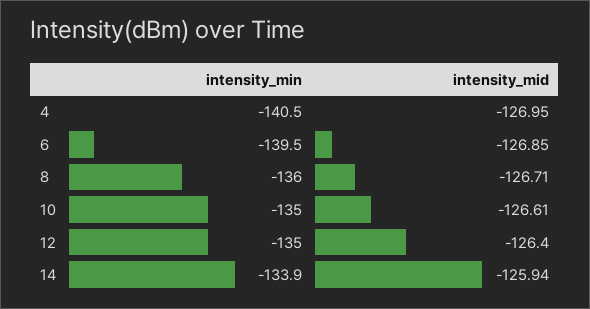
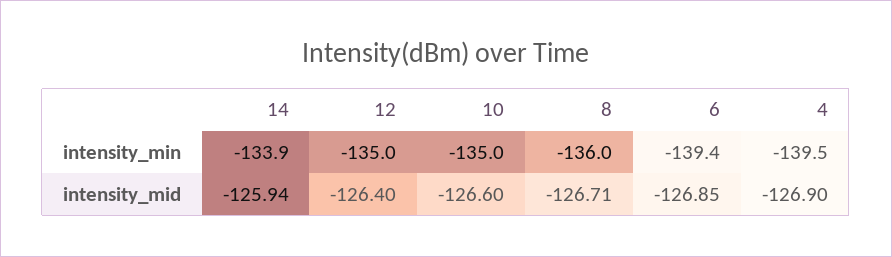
  {
    "intensity_min": {
-     "4": -140.5,
+     "4": -139.5,
-     "6": -139.5,
+     "6": -139.4,
      "8": -136,
      "10": -135,
      "12": -135,
      "14": -133.9
    },
    "intensity_mid": {
-     "4": -126.95,
+     "4": -126.9,
      "6": -126.85,
      "8": -126.71,
-     "10": -126.61,
+     "10": -126.6,
      "12": -126.4,
      "14": -125.94
    }
  }

